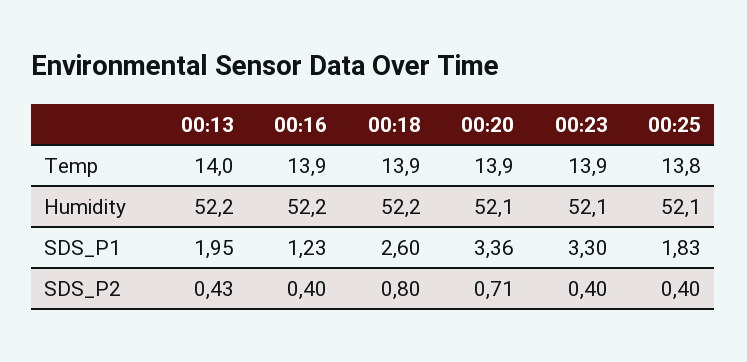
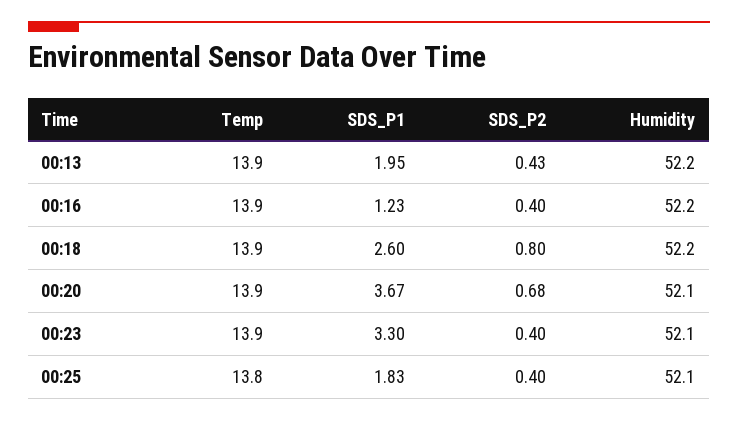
  {
    "00:13": {
-     "Temp": 14,
+     "Temp": 13.9,
      "Humidity": 52.2,
      "SDS_P1": 1.95,
      "SDS_P2": 0.43
    },
    "00:16": {
      "Temp": 13.9,
      "Humidity": 52.2,
      "SDS_P1": 1.23,
      "SDS_P2": 0.4
    },
    "00:18": {
      "Temp": 13.9,
      "Humidity": 52.2,
      "SDS_P1": 2.6,
      "SDS_P2": 0.8
    },
    "00:20": {
      "Temp": 13.9,
      "Humidity": 52.1,
-     "SDS_P1": 3.36,
+     "SDS_P1": 3.67,
-     "SDS_P2": 0.71
+     "SDS_P2": 0.68
    },
    "00:23": {
      "Temp": 13.9,
      "Humidity": 52.1,
      "SDS_P1": 3.3,
      "SDS_P2": 0.4
    },
    "00:25": {
      "Temp": 13.8,
      "Humidity": 52.1,
      "SDS_P1": 1.83,
      "SDS_P2": 0.4
    }
  }

